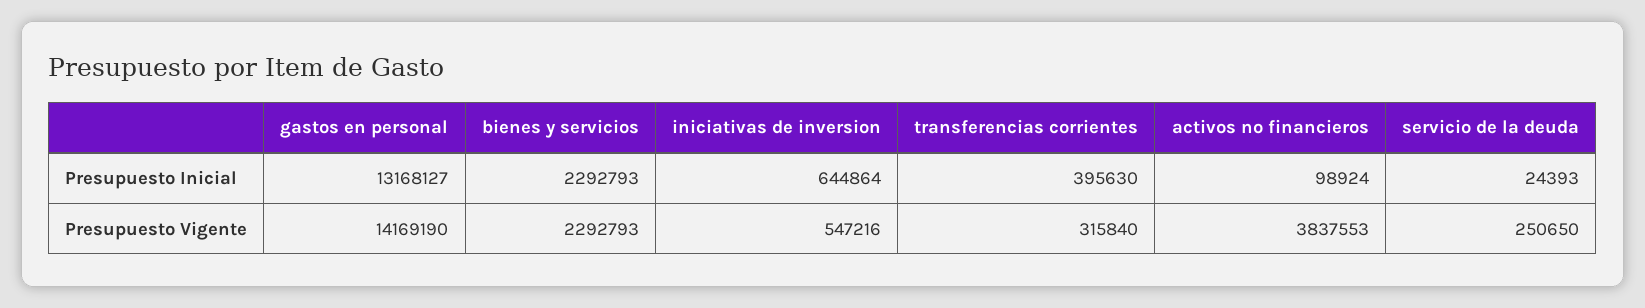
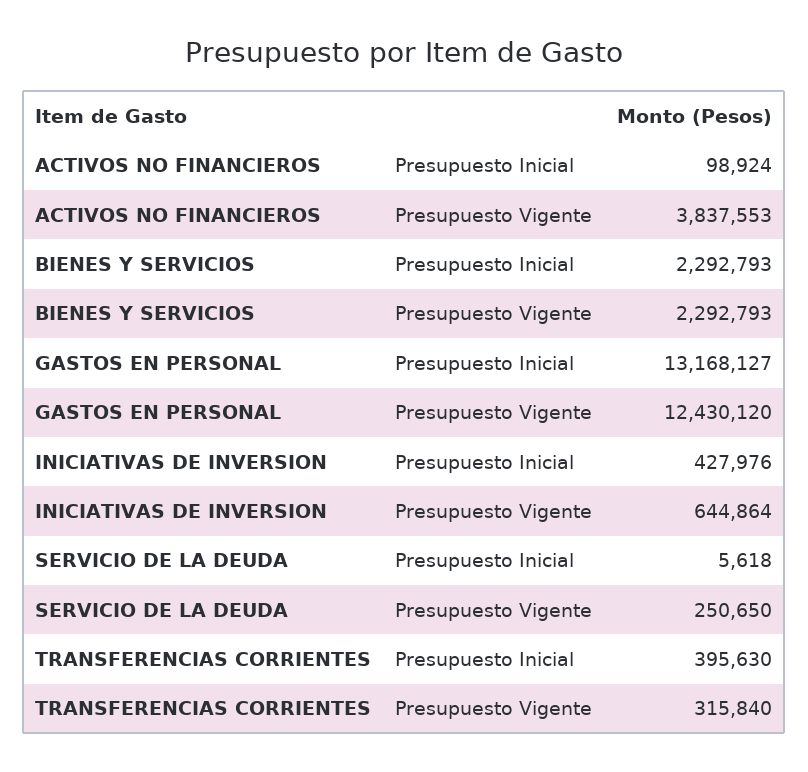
  {
    "gastos en personal": {
      "Presupuesto Inicial": 13168127,
-     "Presupuesto Vigente": 14169190
+     "Presupuesto Vigente": 12430120
    },
    "bienes y servicios": {
      "Presupuesto Inicial": 2292793,
      "Presupuesto Vigente": 2292793
    },
    "iniciativas de inversion": {
-     "Presupuesto Inicial": 644864,
+     "Presupuesto Inicial": 427976,
-     "Presupuesto Vigente": 547216
+     "Presupuesto Vigente": 644864
    },
    "transferencias corrientes": {
      "Presupuesto Inicial": 395630,
      "Presupuesto Vigente": 315840
    },
    "activos no financieros": {
      "Presupuesto Inicial": 98924,
      "Presupuesto Vigente": 3837553
    },
    "servicio de la deuda": {
-     "Presupuesto Inicial": 24393,
+     "Presupuesto Inicial": 5618,
      "Presupuesto Vigente": 250650
    }
  }

